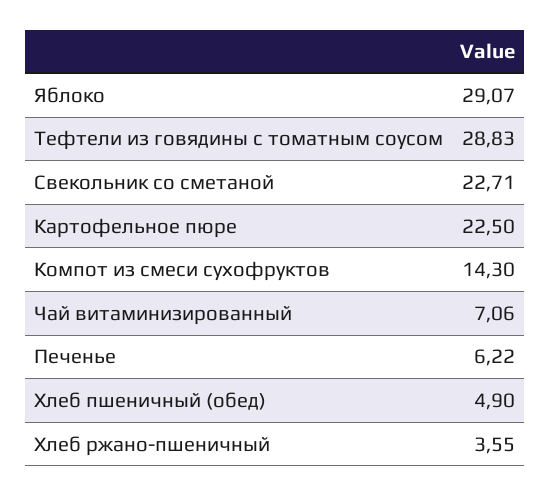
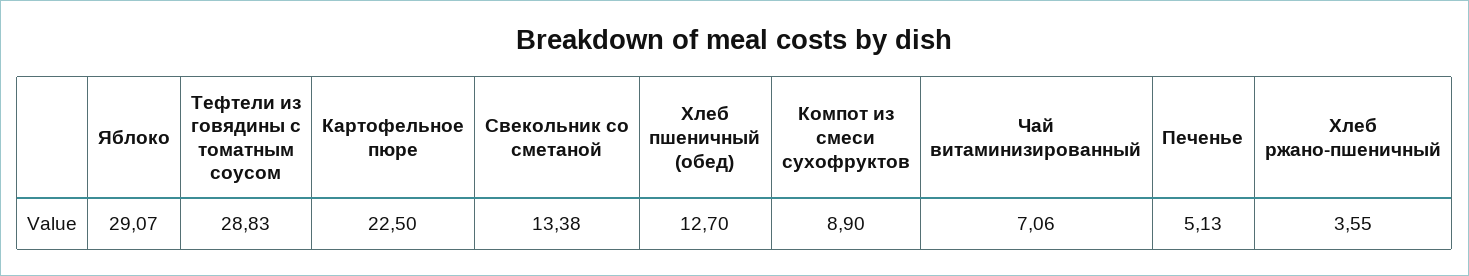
  {
    "Яблоко": 29.07,
    "Тефтели из говядины с томатным соусом": 28.83,
-   "Свекольник со сметаной": 22.71,
+   "Свекольник со сметаной": 13.38,
    "Картофельное пюре": 22.5,
-   "Компот из смеси сухофруктов": 14.3,
+   "Компот из смеси сухофруктов": 8.9,
    "Чай витаминизированный": 7.06,
-   "Печенье": 6.22,
+   "Печенье": 5.13,
-   "Хлеб пшеничный (обед)": 4.9,
+   "Хлеб пшеничный (обед)": 12.7,
    "Хлеб ржано-пшеничный": 3.55
  }

